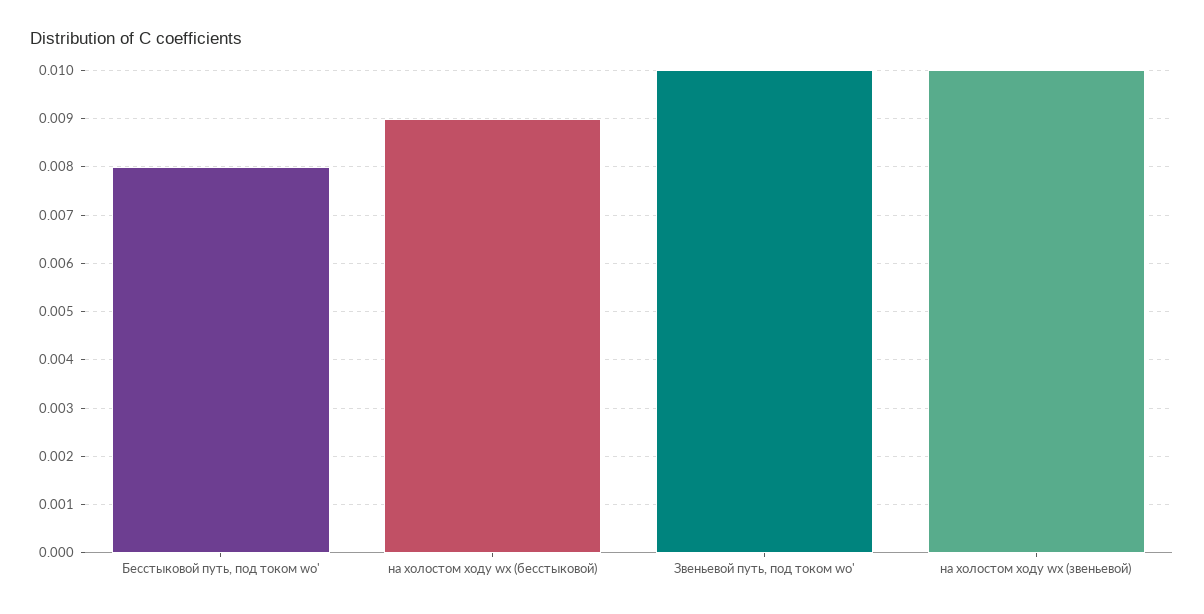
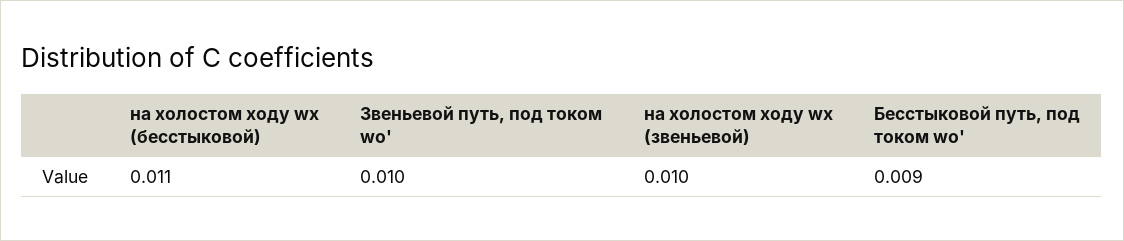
  {
-   "Бесстыковой путь, под током wо'": 0.008,
+   "Бесстыковой путь, под током wо'": 0.009,
-   "на холостом ходу wх (бесстыковой)": 0.009,
+   "на холостом ходу wх (бесстыковой)": 0.011,
    "Звеньевой путь, под током wо'": 0.01,
    "на холостом ходу wх (звеньевой)": 0.01
  }

